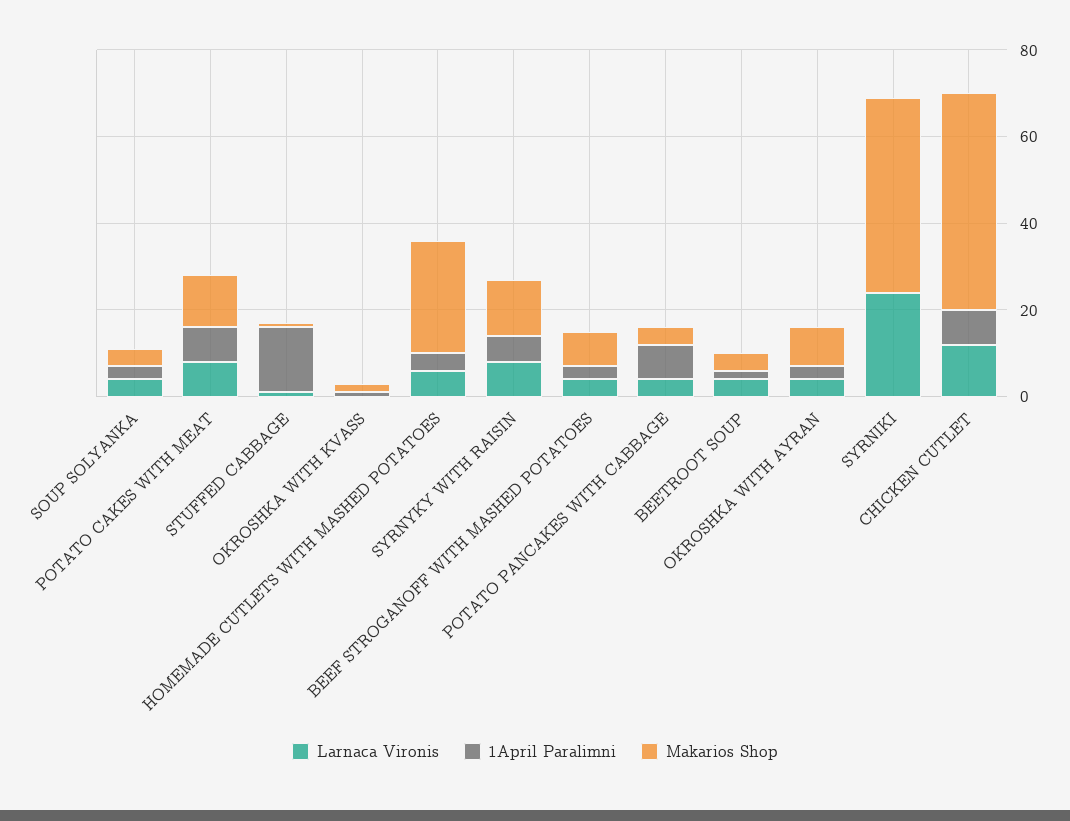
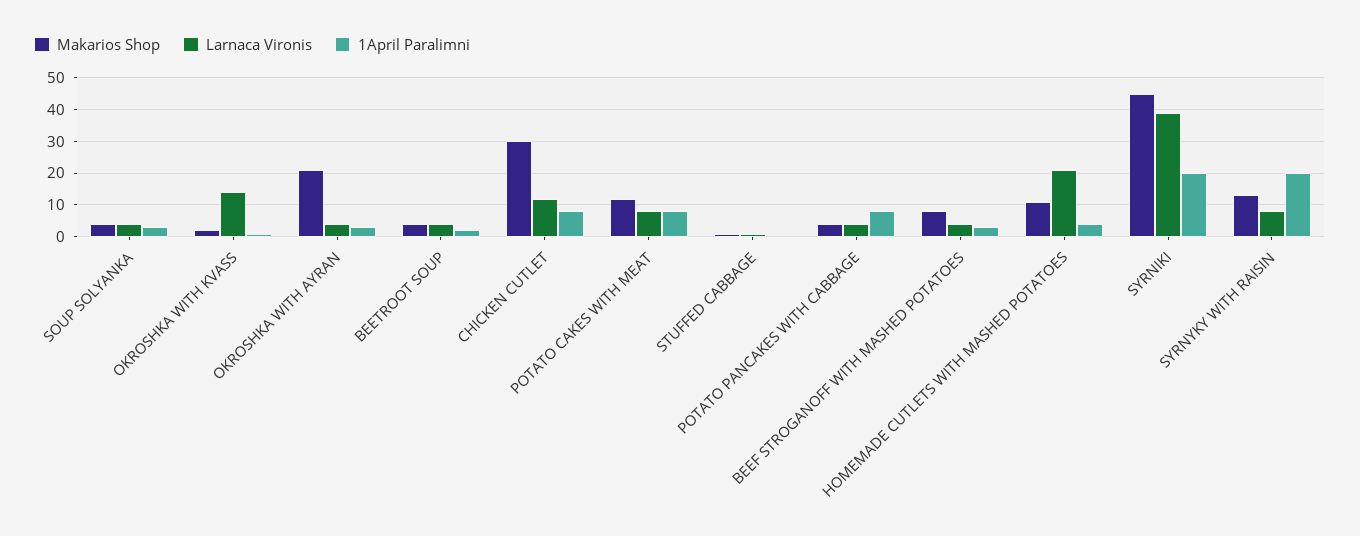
  {
    "Larnaca Vironis": {
      "SOUP SOLYANKA": 5,
      "POTATO CAKES WITH MEAT": 10,
      "STUFFED CABBAGE": 0,
-     "OKROSHKA WITH KVASS": 0,
+     "OKROSHKA WITH KVASS": 15,
-     "HOMEMADE CUTLETS WITH MASHED POTATOES": 5,
+     "HOMEMADE CUTLETS WITH MASHED POTATOES": 20,
      "SYRNYKY WITH RAISIN": 10,
      "BEEF STROGANOFF WITH MASHED POTATOES": 5,
      "POTATO PANCAKES WITH CABBAGE": 5,
      "BEETROOT SOUP": 5,
      "OKROSHKA WITH AYRAN": 5,
-     "SYRNIKI": 25,
+     "SYRNIKI": 40,
      "CHICKEN CUTLET": 10
    },
    "1April Paralimni": {
      "SOUP SOLYANKA": 5,
      "POTATO CAKES WITH MEAT": 10,
-     "STUFFED CABBAGE": 15,
+     "STUFFED CABBAGE": 0,
      "OKROSHKA WITH KVASS": 0,
      "HOMEMADE CUTLETS WITH MASHED POTATOES": 5,
-     "SYRNYKY WITH RAISIN": 5,
+     "SYRNYKY WITH RAISIN": 20,
      "BEEF STROGANOFF WITH MASHED POTATOES": 5,
      "POTATO PANCAKES WITH CABBAGE": 10,
      "BEETROOT SOUP": 0,
      "OKROSHKA WITH AYRAN": 5,
-     "SYRNIKI": 0,
+     "SYRNIKI": 20,
      "CHICKEN CUTLET": 10
    },
    "Makarios Shop": {
      "SOUP SOLYANKA": 5,
      "POTATO CAKES WITH MEAT": 10,
      "STUFFED CABBAGE": 0,
      "OKROSHKA WITH KVASS": 0,
-     "HOMEMADE CUTLETS WITH MASHED POTATOES": 25,
+     "HOMEMADE CUTLETS WITH MASHED POTATOES": 10,
      "SYRNYKY WITH RAISIN": 15,
      "BEEF STROGANOFF WITH MASHED POTATOES": 10,
      "POTATO PANCAKES WITH CABBAGE": 5,
      "BEETROOT SOUP": 5,
-     "OKROSHKA WITH AYRAN": 10,
+     "OKROSHKA WITH AYRAN": 20,
      "SYRNIKI": 45,
-     "CHICKEN CUTLET": 50
+     "CHICKEN CUTLET": 30
    }
  }

